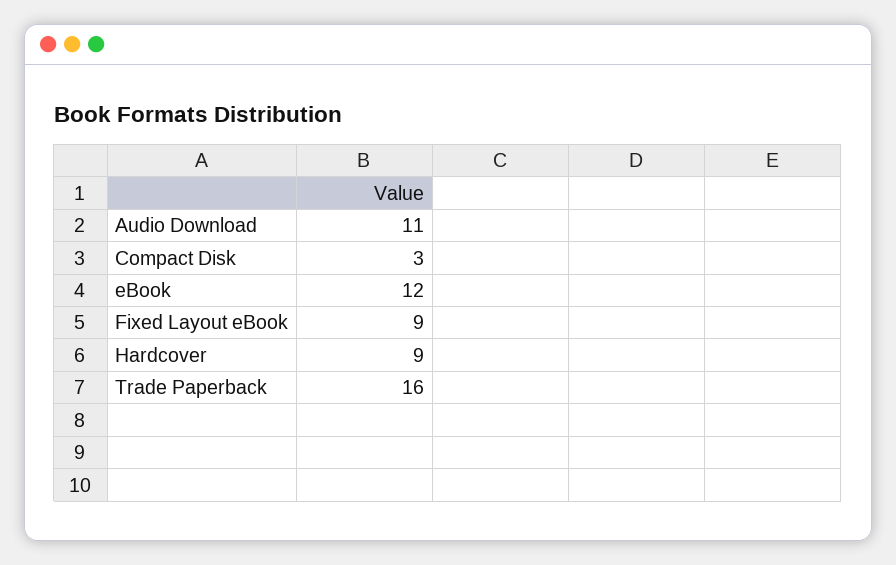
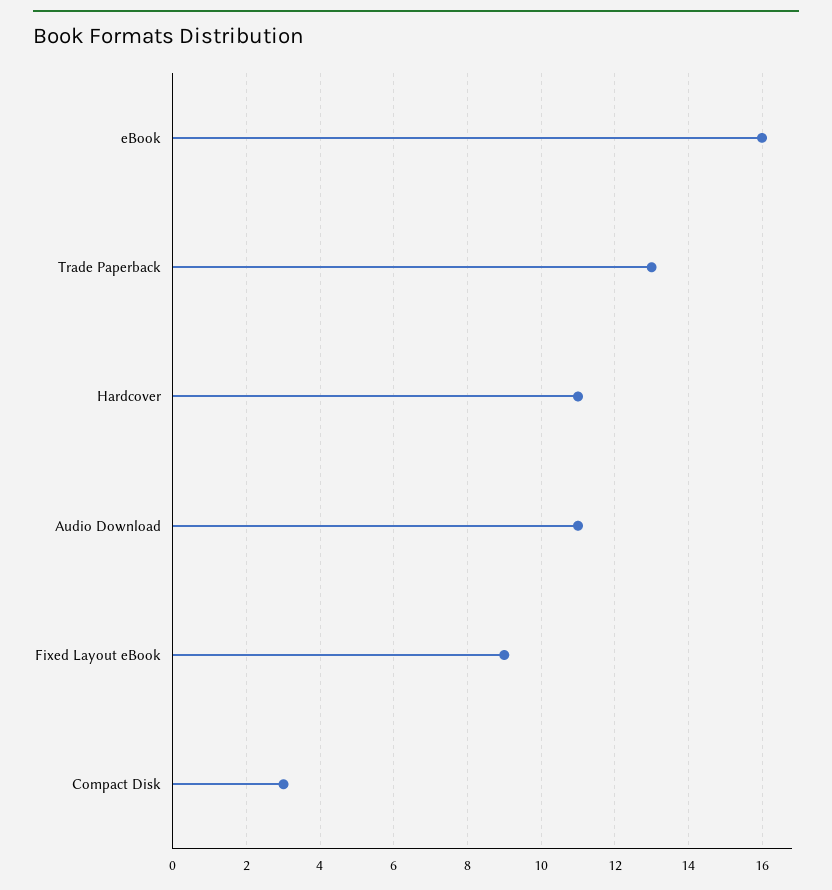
  {
    "Audio Download": 11,
    "Compact Disk": 3,
-   "eBook": 12,
+   "eBook": 16,
    "Fixed Layout eBook": 9,
-   "Hardcover": 9,
+   "Hardcover": 11,
-   "Trade Paperback": 16
+   "Trade Paperback": 13
  }

